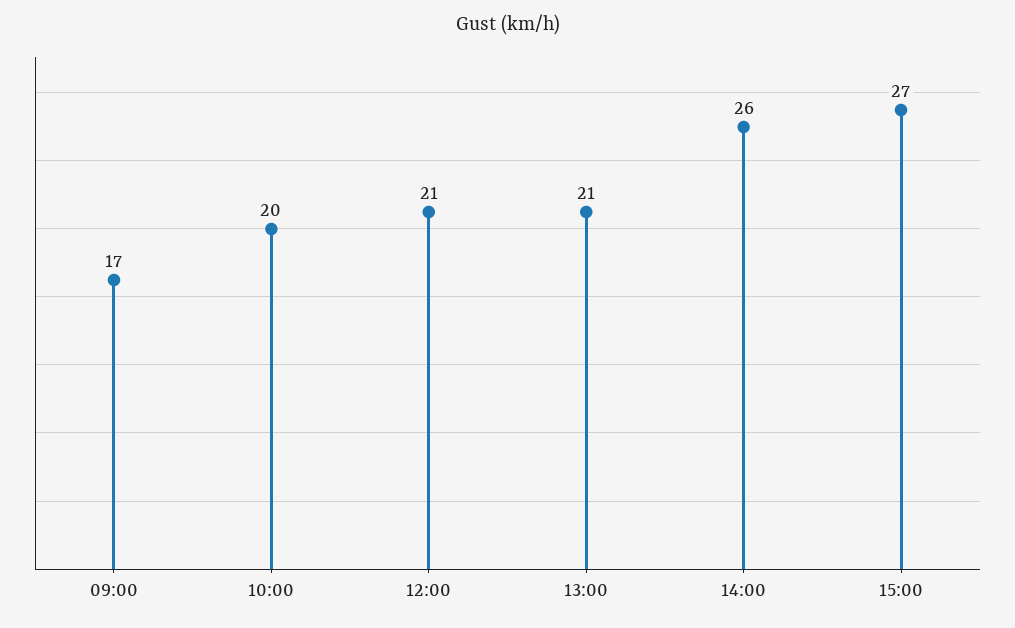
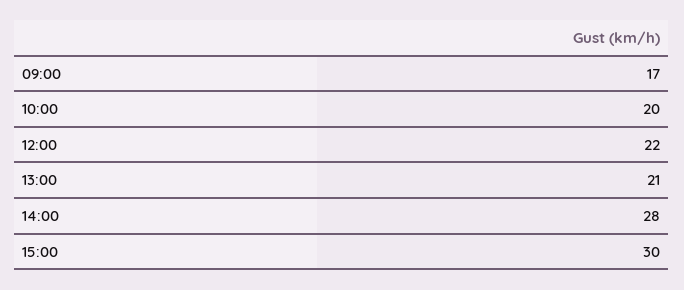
  {
    "09:00": 17,
    "10:00": 20,
-   "12:00": 21,
+   "12:00": 22,
    "13:00": 21,
-   "14:00": 26,
+   "14:00": 28,
-   "15:00": 27
+   "15:00": 30
  }

